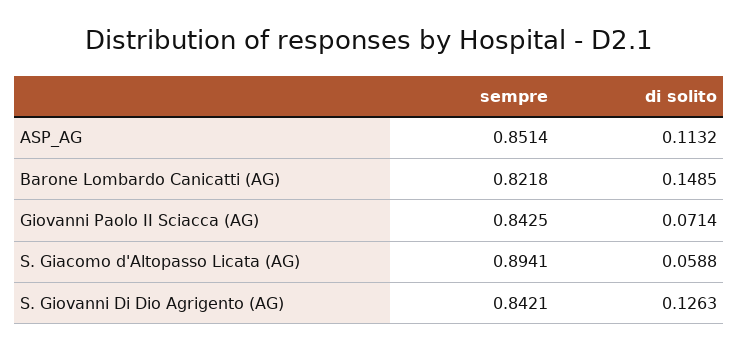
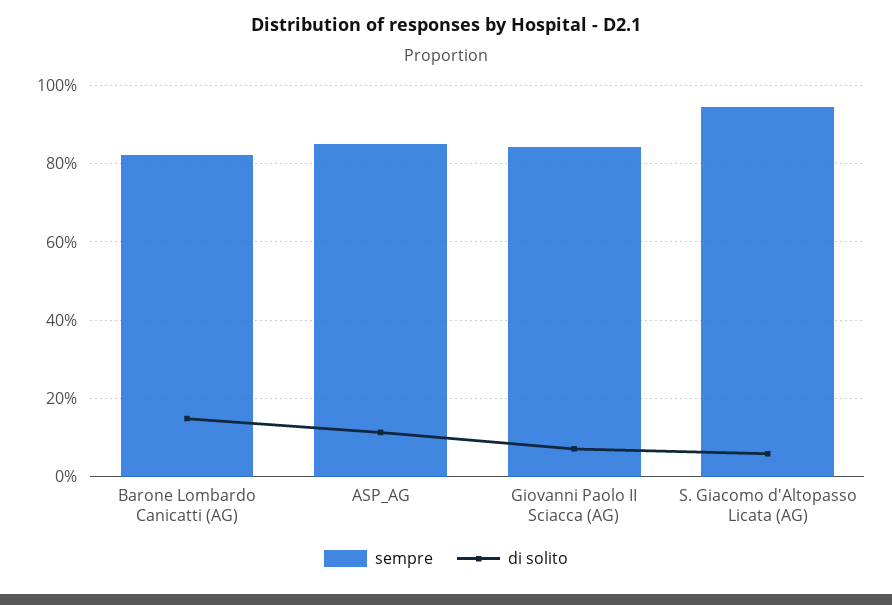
  {
    "sempre": {
      "ASP_AG": 0.8514,
      "Barone Lombardo Canicatti (AG)": 0.8218,
      "Giovanni Paolo II Sciacca (AG)": 0.8425,
-     "S. Giacomo d'Altopasso Licata (AG)": 0.8941,
+     "S. Giacomo d'Altopasso Licata (AG)": 0.94
-     "S. Giovanni Di Dio Agrigento (AG)": 0.8421
    },
    "di solito": {
      "ASP_AG": 0.1132,
      "Barone Lombardo Canicatti (AG)": 0.1485,
      "Giovanni Paolo II Sciacca (AG)": 0.0714,
-     "S. Giacomo d'Altopasso Licata (AG)": 0.0588,
+     "S. Giacomo d'Altopasso Licata (AG)": 0.0588
-     "S. Giovanni Di Dio Agrigento (AG)": 0.1263
    }
  }

